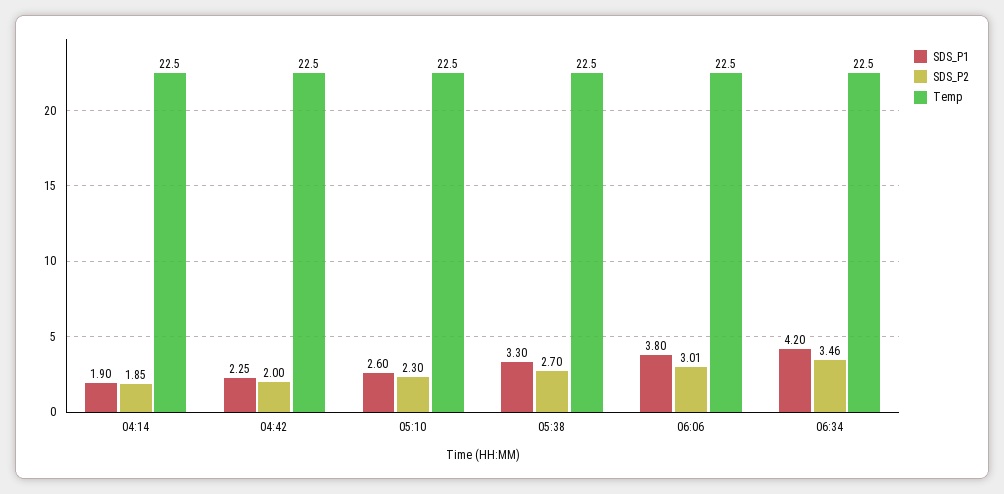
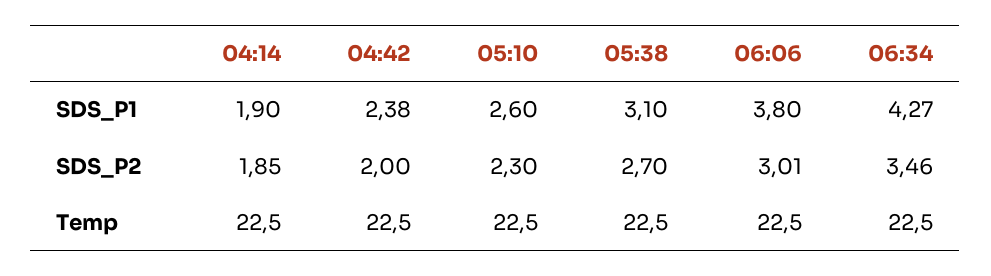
  {
    "SDS_P1": {
      "04:14": 1.9,
-     "04:42": 2.25,
+     "04:42": 2.38,
      "05:10": 2.6,
-     "05:38": 3.3,
+     "05:38": 3.1,
      "06:06": 3.8,
-     "06:34": 4.2
+     "06:34": 4.27
    },
    "SDS_P2": {
      "04:14": 1.85,
      "04:42": 2,
      "05:10": 2.3,
      "05:38": 2.7,
      "06:06": 3.01,
      "06:34": 3.46
    },
    "Temp": {
      "04:14": 22.5,
      "04:42": 22.5,
      "05:10": 22.5,
      "05:38": 22.5,
      "06:06": 22.5,
      "06:34": 22.5
    }
  }

